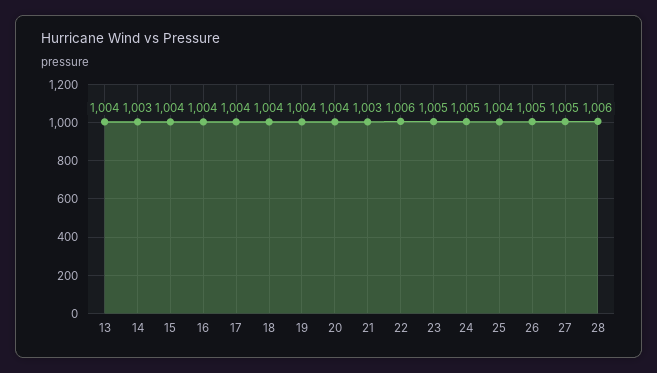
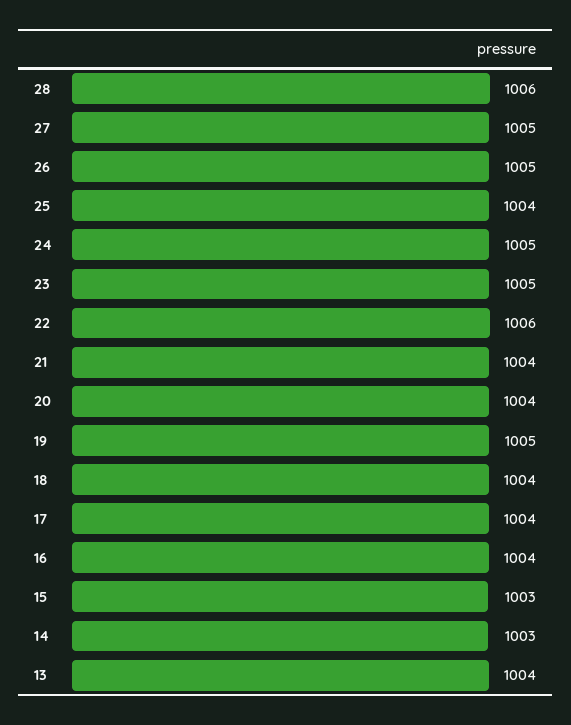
  {
    "13": 1004,
    "14": 1003,
-   "15": 1004,
+   "15": 1003,
    "16": 1004,
    "17": 1004,
    "18": 1004,
-   "19": 1004,
+   "19": 1005,
    "20": 1004,
-   "21": 1003,
+   "21": 1004,
    "22": 1006,
    "23": 1005,
    "24": 1005,
    "25": 1004,
    "26": 1005,
    "27": 1005,
    "28": 1006
  }

